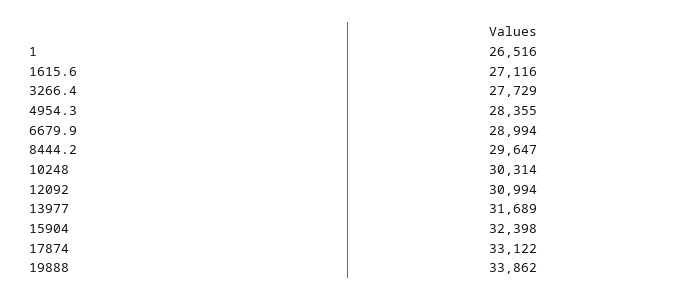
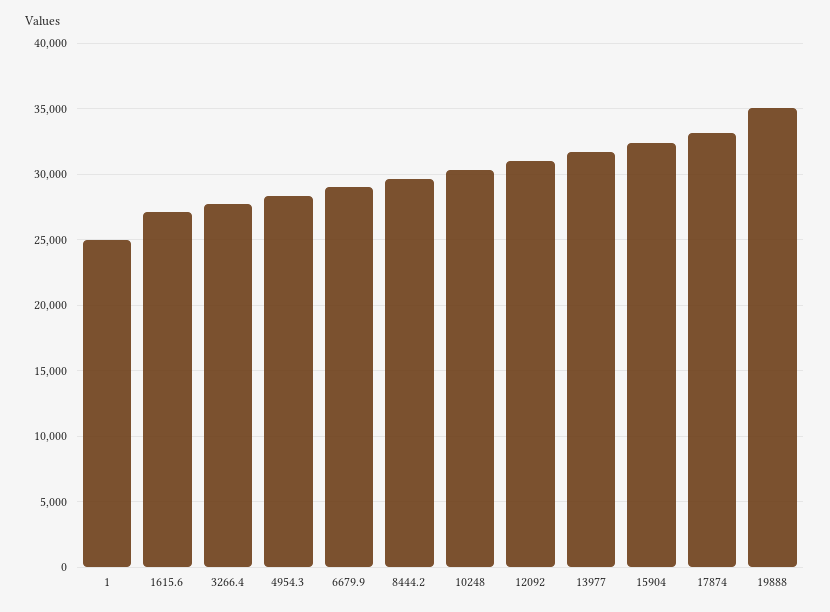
  {
-   "1": 26516,
+   "1": 25000,
    "1615.6": 27116,
    "3266.4": 27729,
    "4954.3": 28355,
    "6679.9": 28994,
    "8444.2": 29647,
    "10248": 30314,
    "12092": 30994,
    "13977": 31689,
    "15904": 32398,
    "17874": 33122,
-   "19888": 33862
+   "19888": 35000
  }

